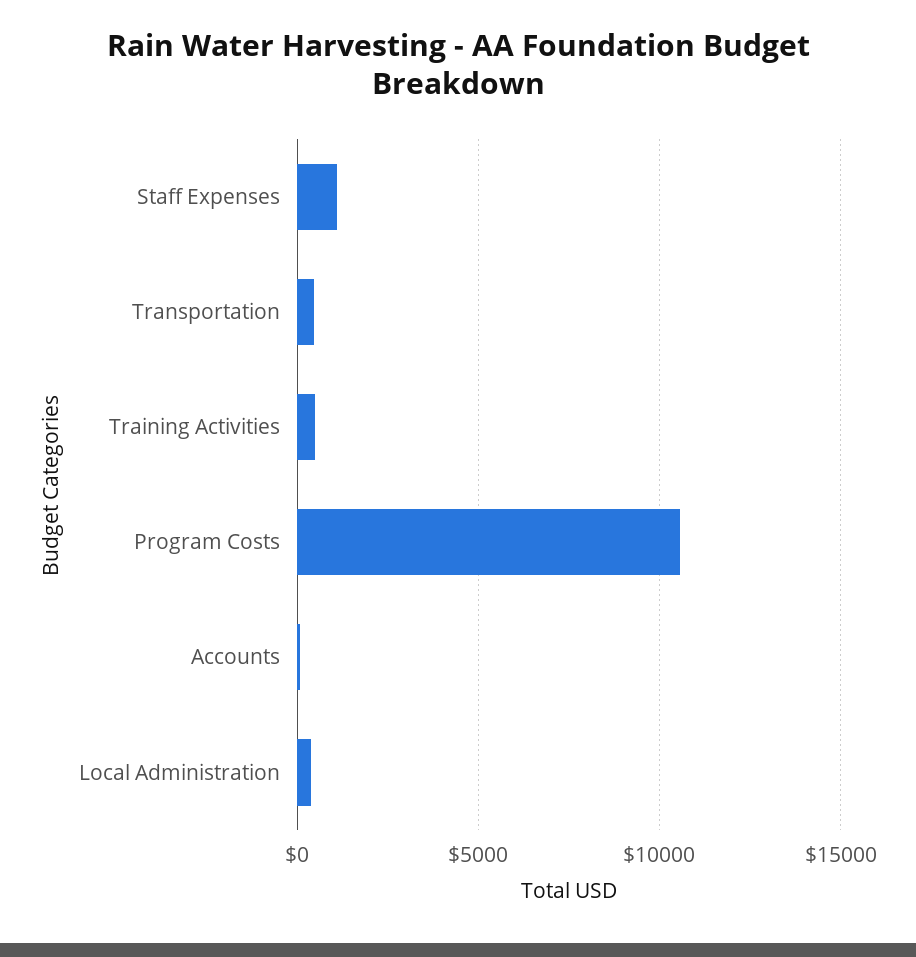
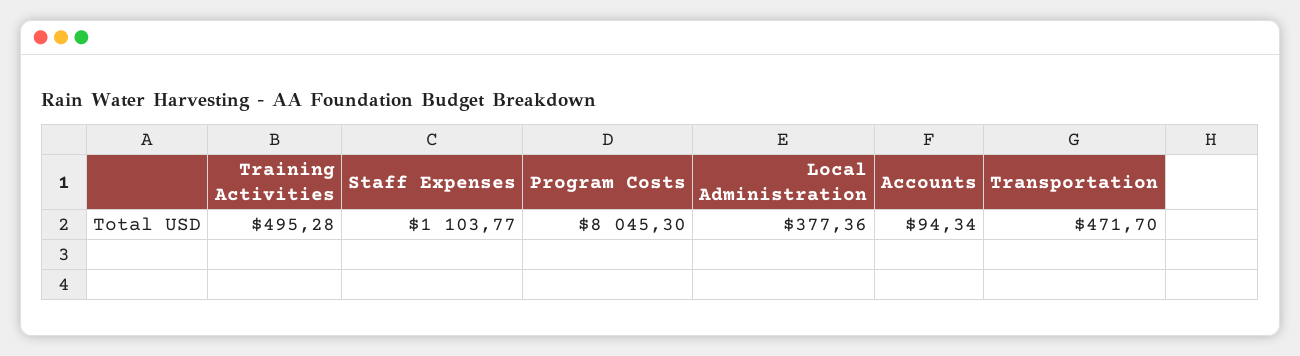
  {
    "Staff Expenses": 1103.77,
    "Transportation": 471.7,
    "Training Activities": 495.28,
-   "Program Costs": 10500,
+   "Program Costs": 8045.3,
    "Accounts": 94.34,
    "Local Administration": 377.36
  }

